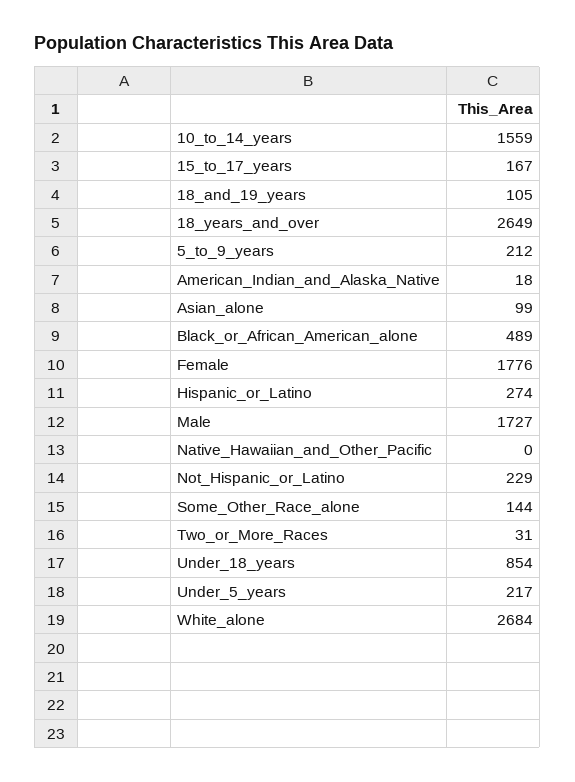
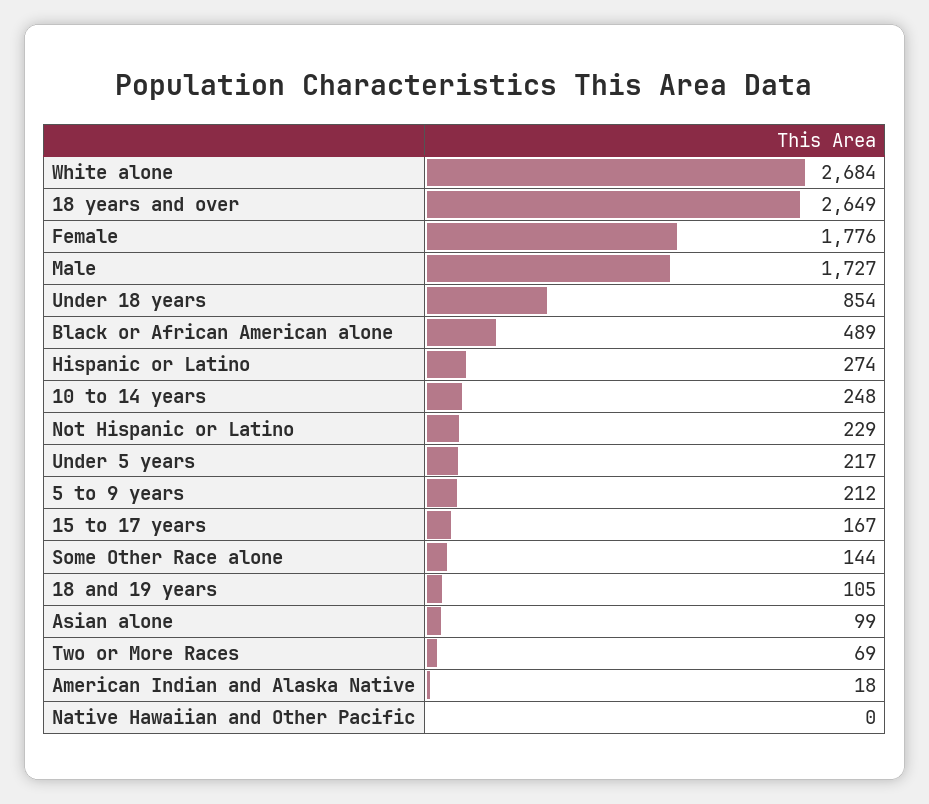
  {
-   "10_to_14_years": 1559,
+   "10_to_14_years": 248,
    "15_to_17_years": 167,
    "18_and_19_years": 105,
    "18_years_and_over": 2649,
    "5_to_9_years": 212,
    "American_Indian_and_Alaska_Native": 18,
    "Asian_alone": 99,
    "Black_or_African_American_alone": 489,
    "Female": 1776,
    "Hispanic_or_Latino": 274,
    "Male": 1727,
    "Native_Hawaiian_and_Other_Pacific": 0,
    "Not_Hispanic_or_Latino": 229,
    "Some_Other_Race_alone": 144,
-   "Two_or_More_Races": 31,
+   "Two_or_More_Races": 69,
    "Under_18_years": 854,
    "Under_5_years": 217,
    "White_alone": 2684
  }

